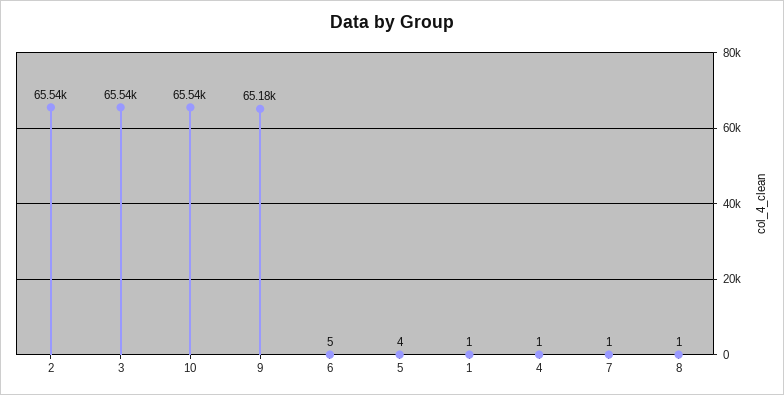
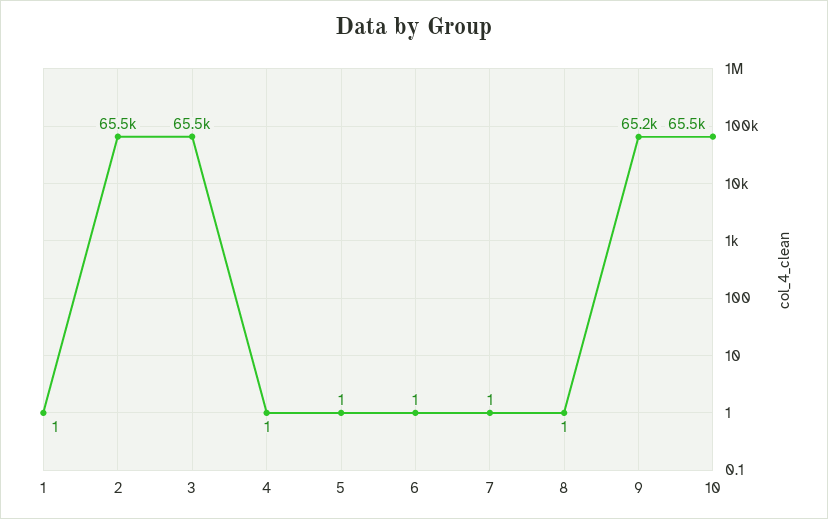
  {
    "2": 65540,
    "3": 65540,
    "10": 65540,
    "9": 65180,
-   "6": 5,
+   "6": 1,
-   "5": 4,
+   "5": 1,
    "1": 1,
    "4": 1,
    "7": 1,
    "8": 1
  }

